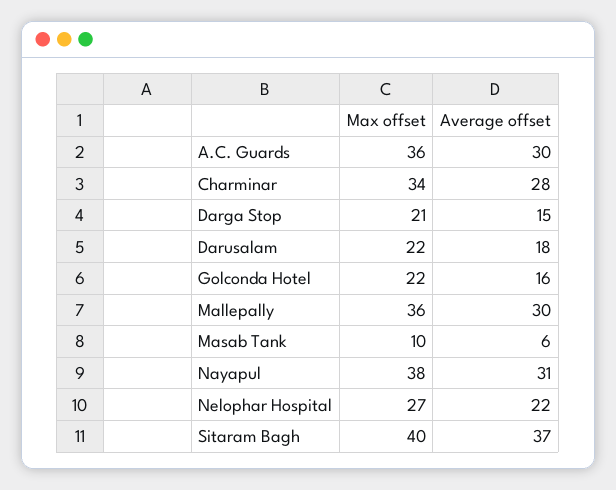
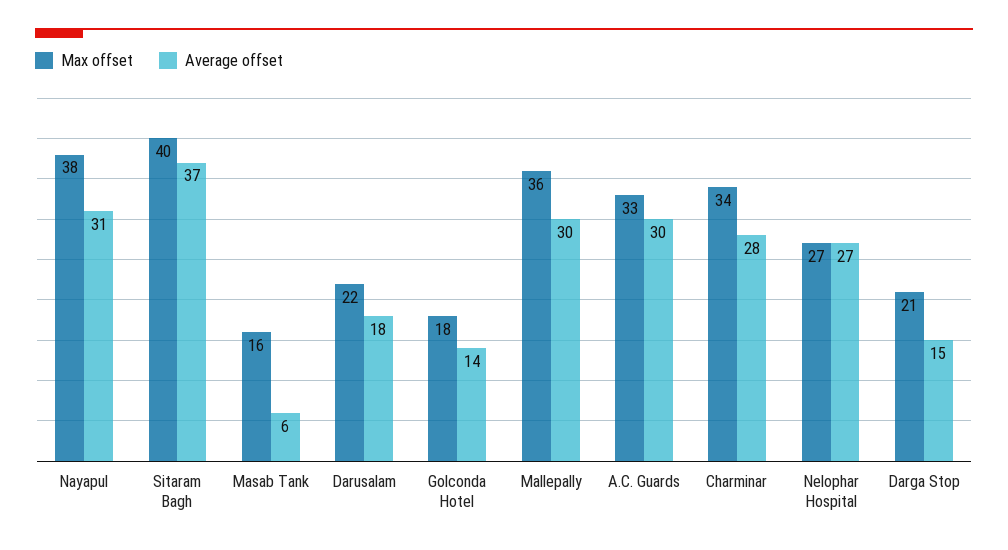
  {
    "Max offset": {
-     "A.C. Guards": 36,
+     "A.C. Guards": 33,
      "Charminar": 34,
      "Darga Stop": 21,
      "Darusalam": 22,
-     "Golconda Hotel": 22,
+     "Golconda Hotel": 18,
      "Mallepally": 36,
-     "Masab Tank": 10,
+     "Masab Tank": 16,
      "Nayapul": 38,
      "Nelophar Hospital": 27,
      "Sitaram Bagh": 40
    },
    "Average offset": {
      "A.C. Guards": 30,
      "Charminar": 28,
      "Darga Stop": 15,
      "Darusalam": 18,
-     "Golconda Hotel": 16,
+     "Golconda Hotel": 14,
      "Mallepally": 30,
      "Masab Tank": 6,
      "Nayapul": 31,
-     "Nelophar Hospital": 22,
+     "Nelophar Hospital": 27,
      "Sitaram Bagh": 37
    }
  }

